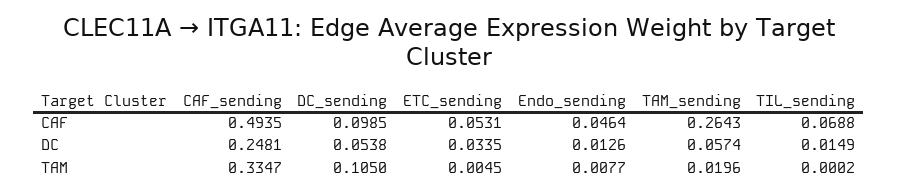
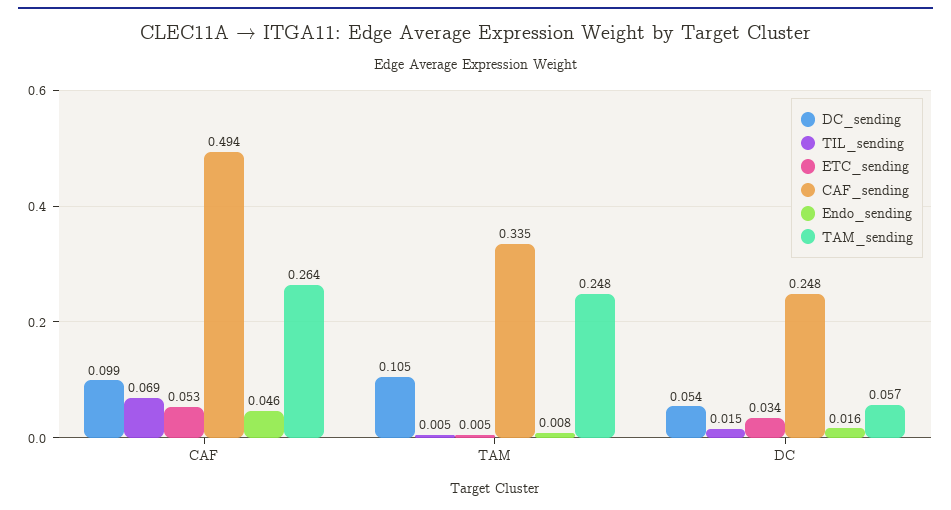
  {
    "CAF_sending": {
      "CAF": 0.4935,
      "DC": 0.2481,
      "TAM": 0.3347
    },
    "DC_sending": {
      "CAF": 0.0985,
      "DC": 0.0538,
      "TAM": 0.105
    },
    "ETC_sending": {
      "CAF": 0.0531,
      "DC": 0.0335,
      "TAM": 0.0045
    },
    "Endo_sending": {
      "CAF": 0.0464,
-     "DC": 0.0126,
+     "DC": 0.016,
      "TAM": 0.0077
    },
    "TAM_sending": {
      "CAF": 0.2643,
      "DC": 0.0574,
-     "TAM": 0.0196
+     "TAM": 0.248
    },
    "TIL_sending": {
      "CAF": 0.0688,
      "DC": 0.0149,
-     "TAM": 0.0002
+     "TAM": 0.005
    }
  }

